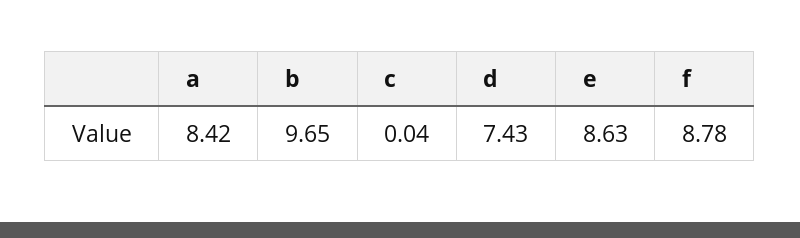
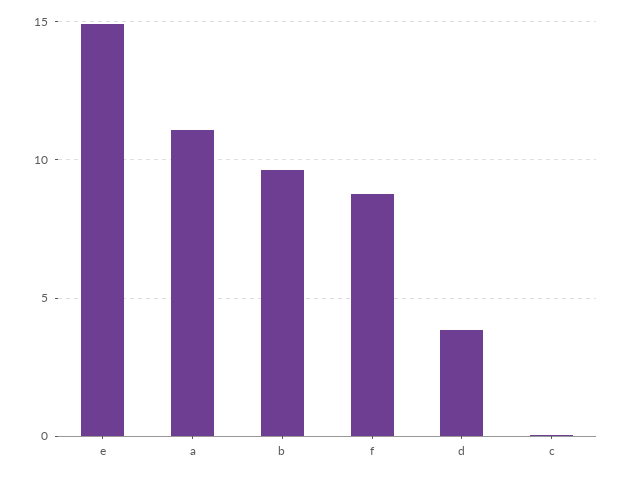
  {
-   "a": 8.42,
+   "a": 11,
    "b": 9.65,
    "c": 0.04,
-   "d": 7.43,
+   "d": 4,
-   "e": 8.63,
+   "e": 15,
    "f": 8.78
  }

